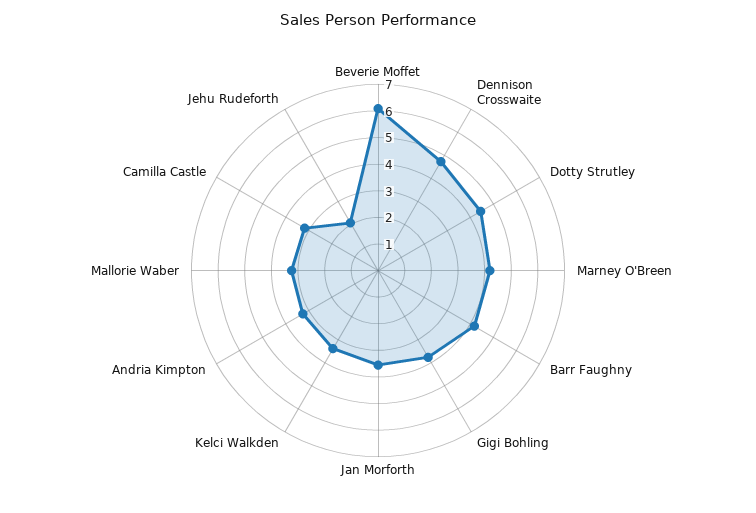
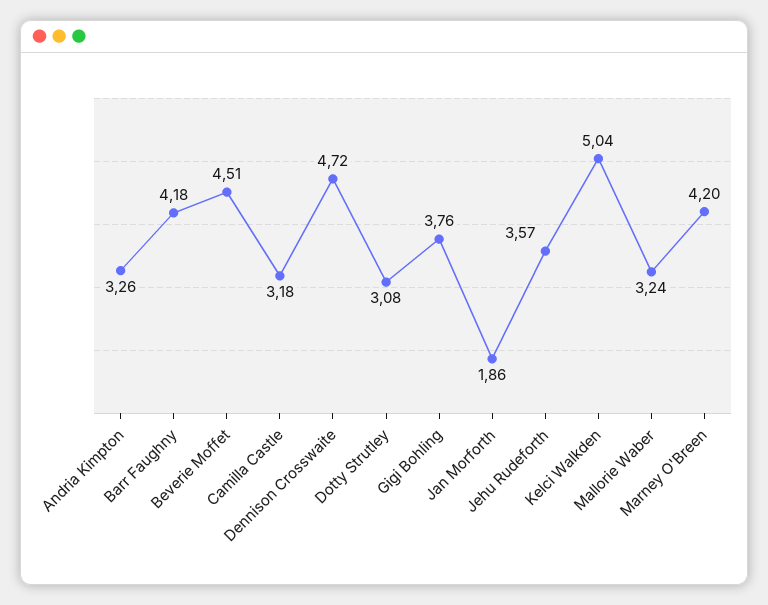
  {
-   "Beverie Moffet": 6,
+   "Beverie Moffet": 4.51,
    "Dennison Crosswaite": 4.72,
-   "Dotty Strutley": 4.5,
+   "Dotty Strutley": 3.08,
    "Marney O'Breen": 4.2,
    "Barr Faughny": 4.18,
    "Gigi Bohling": 3.76,
-   "Jan Morforth": 3.5,
+   "Jan Morforth": 1.86,
-   "Kelci Walkden": 3.5,
+   "Kelci Walkden": 5.04,
    "Andria Kimpton": 3.26,
    "Mallorie Waber": 3.24,
    "Camilla Castle": 3.18,
-   "Jehu Rudeforth": 2
+   "Jehu Rudeforth": 3.57
  }

